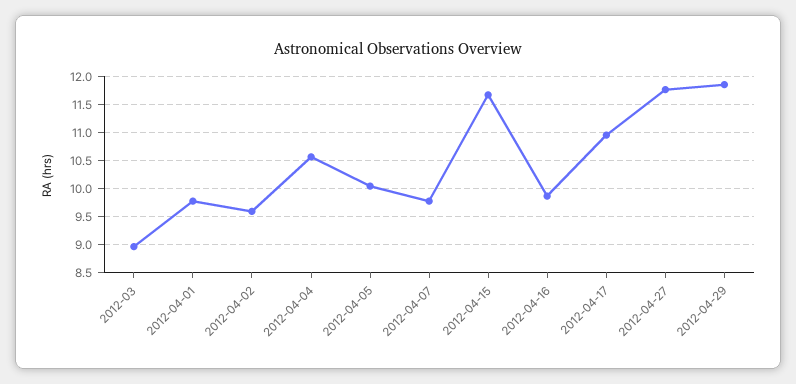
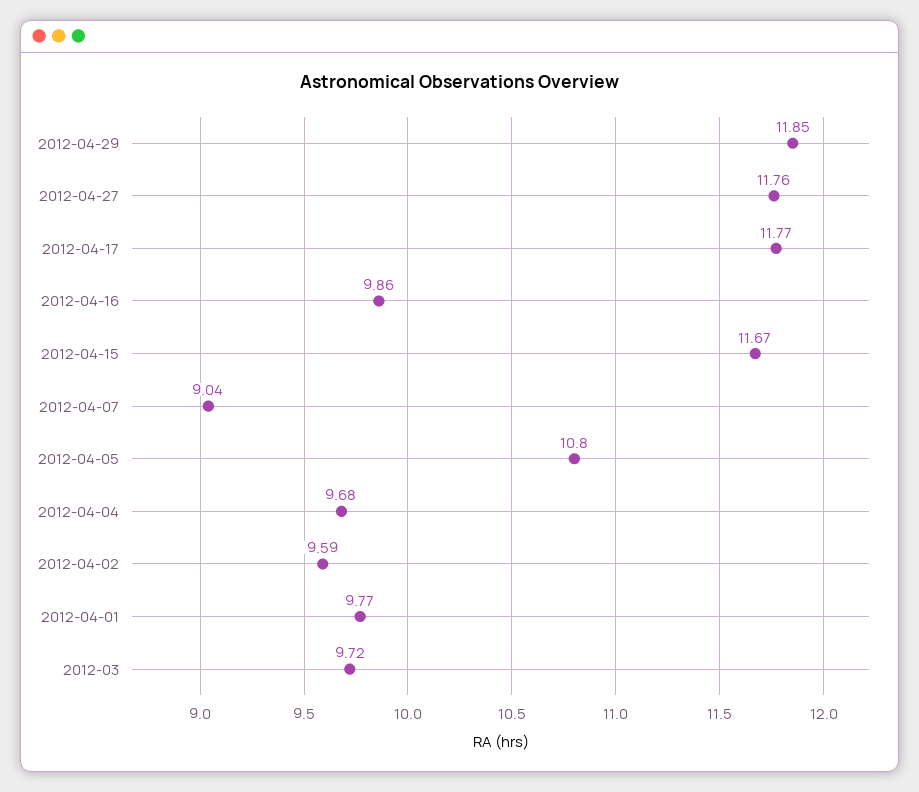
  {
-   "2012-03": 9,
+   "2012-03": 9.72,
    "2012-04-01": 9.77,
    "2012-04-02": 9.59,
-   "2012-04-04": 10.5,
+   "2012-04-04": 9.68,
-   "2012-04-05": 10,
+   "2012-04-05": 10.8,
-   "2012-04-07": 9.75,
+   "2012-04-07": 9.04,
    "2012-04-15": 11.67,
    "2012-04-16": 9.86,
-   "2012-04-17": 11,
+   "2012-04-17": 11.77,
    "2012-04-27": 11.76,
    "2012-04-29": 11.85
  }

